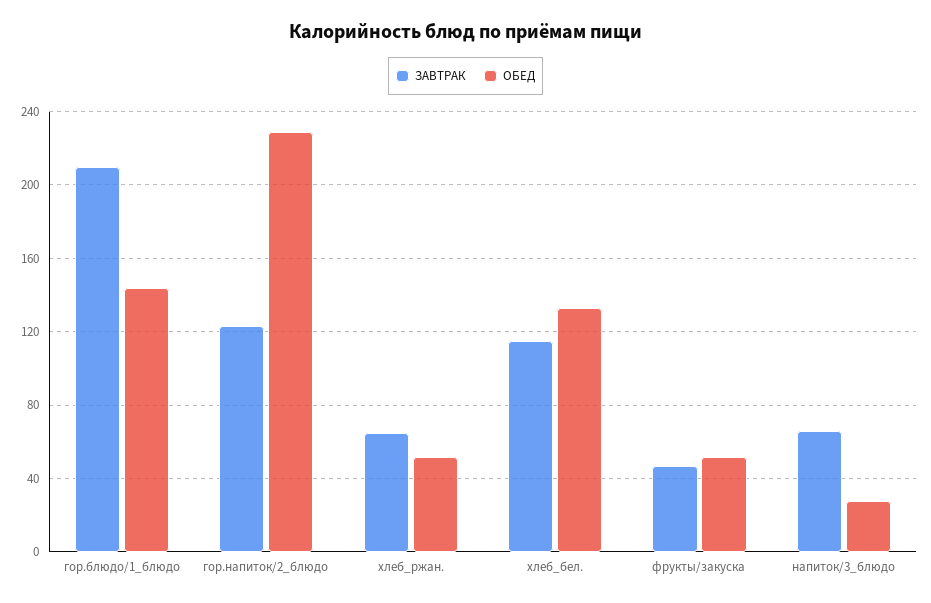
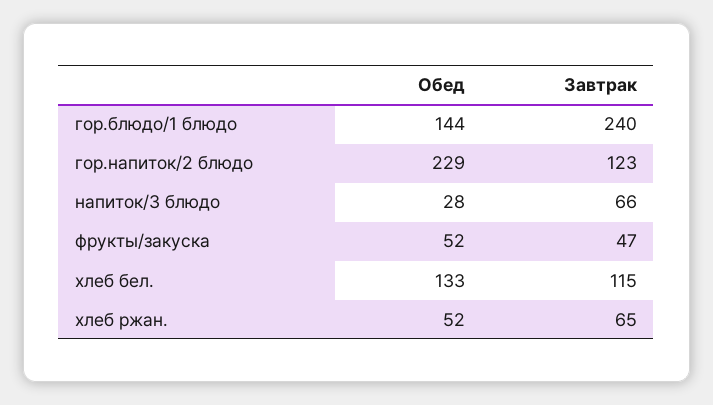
  {
    "ЗАВТРАК": {
-     "гор.блюдо/1_блюдо": 210,
+     "гор.блюдо/1_блюдо": 240,
      "гор.напиток/2_блюдо": 123,
      "хлеб_ржан.": 65,
      "хлеб_бел.": 115,
      "фрукты/закуска": 47,
      "напиток/3_блюдо": 66
    },
    "ОБЕД": {
      "гор.блюдо/1_блюдо": 144,
      "гор.напиток/2_блюдо": 229,
      "хлеб_ржан.": 52,
      "хлеб_бел.": 133,
      "фрукты/закуска": 52,
      "напиток/3_блюдо": 28
    }
  }

